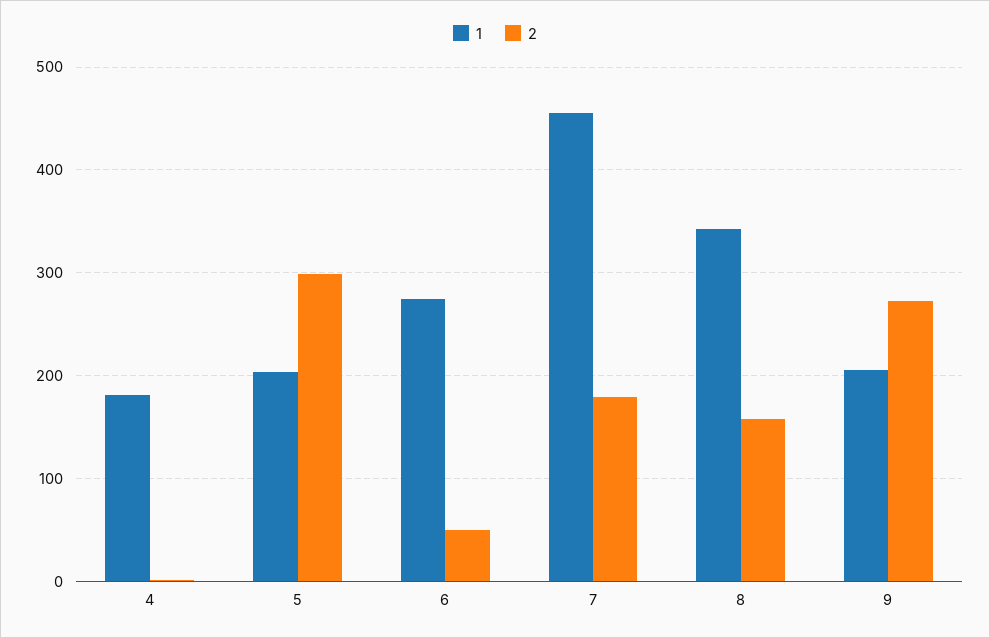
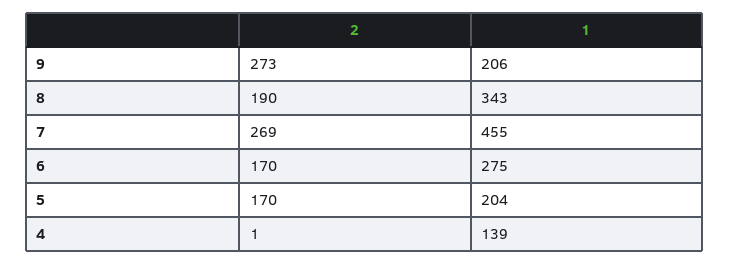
  {
    "1": {
-     "4": 180,
+     "4": 139,
      "5": 204,
      "6": 275,
      "7": 455,
      "8": 343,
      "9": 206
    },
    "2": {
      "4": 1,
-     "5": 300,
+     "5": 170,
-     "6": 50,
+     "6": 170,
-     "7": 180,
+     "7": 269,
-     "8": 160,
+     "8": 190,
      "9": 273
    }
  }

